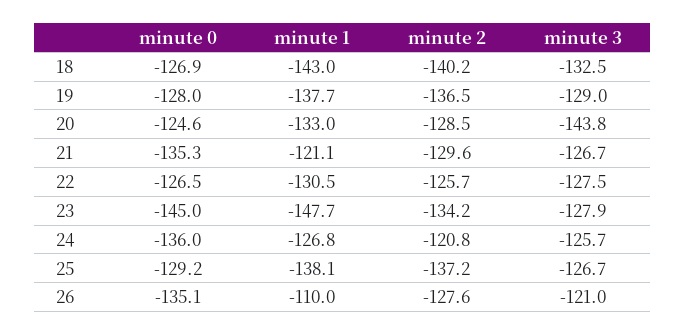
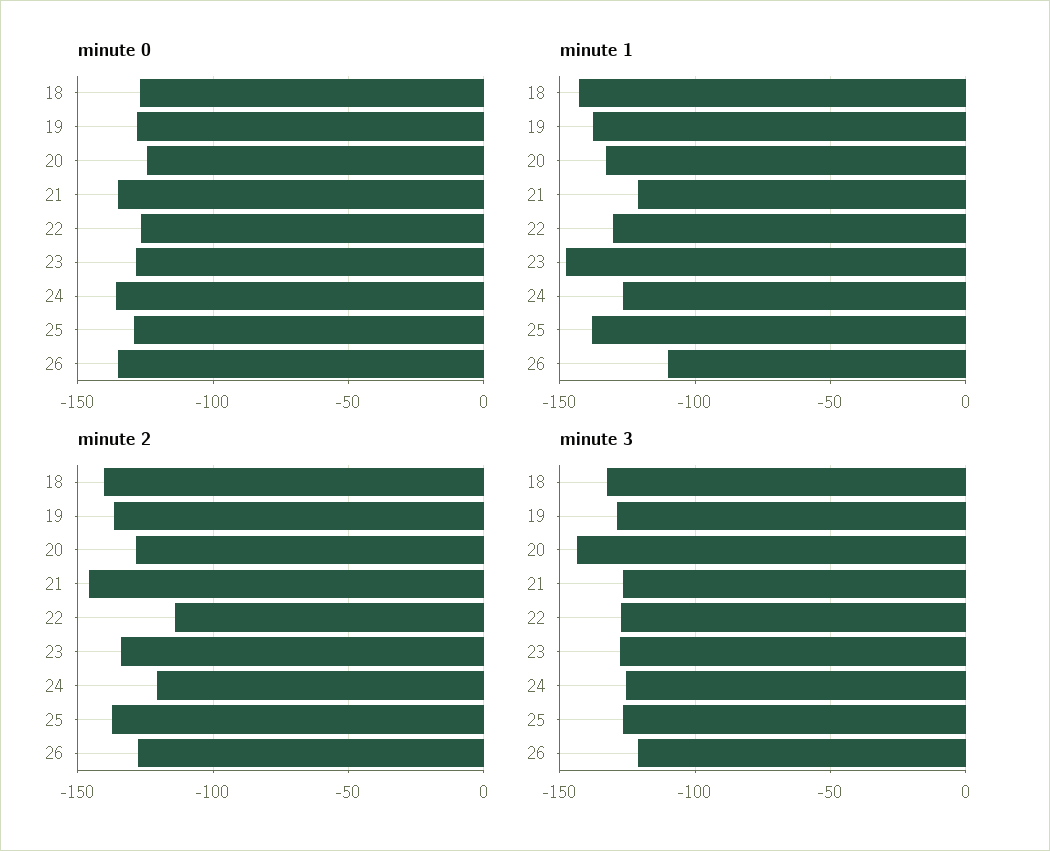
  {
    "minute 0": {
      "18": -126.9,
      "19": -128,
      "20": -124.6,
      "21": -135.3,
      "22": -126.5,
-     "23": -145,
+     "23": -130,
      "24": -136,
      "25": -129.2,
      "26": -135.1
    },
    "minute 1": {
      "18": -143,
      "19": -137.7,
      "20": -133,
      "21": -121.1,
      "22": -130.5,
      "23": -147.7,
      "24": -126.8,
      "25": -138.1,
      "26": -110
    },
    "minute 2": {
      "18": -140.2,
      "19": -136.5,
      "20": -128.5,
-     "21": -129.6,
+     "21": -145,
-     "22": -125.7,
+     "22": -115,
      "23": -134.2,
      "24": -120.8,
      "25": -137.2,
      "26": -127.6
    },
    "minute 3": {
      "18": -132.5,
      "19": -129,
      "20": -143.8,
      "21": -126.7,
      "22": -127.5,
      "23": -127.9,
      "24": -125.7,
      "25": -126.7,
      "26": -121
    }
  }

